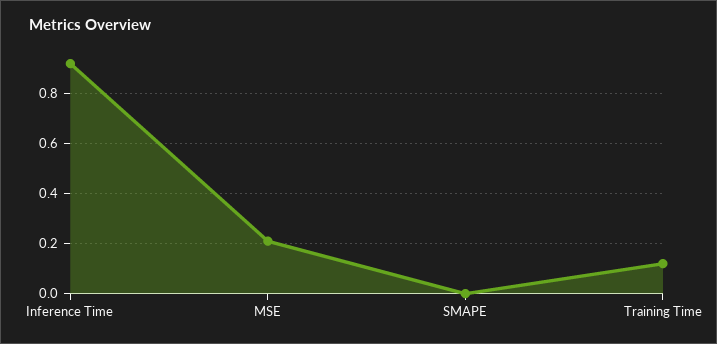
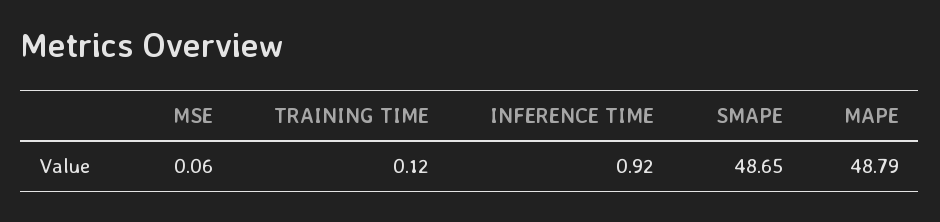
  {
    "Inference Time": 0.92,
-   "MSE": 0.2,
+   "MSE": 0.06,
-   "SMAPE": 0,
+   "SMAPE": 48.65,
-   "Training Time": 0.12
+   "Training Time": 0.12,
+   "MAPE": 48.79
  }

